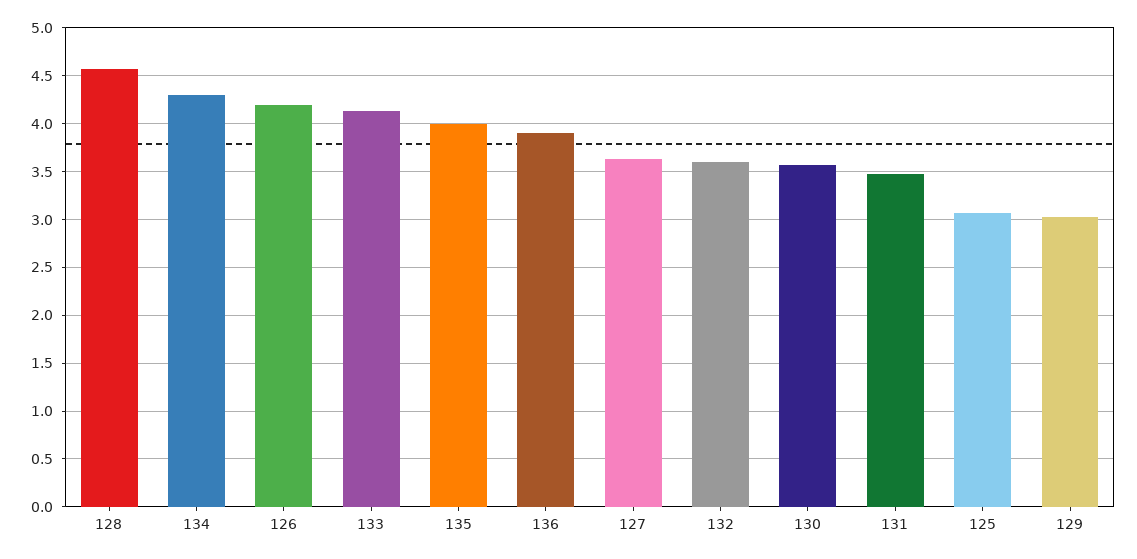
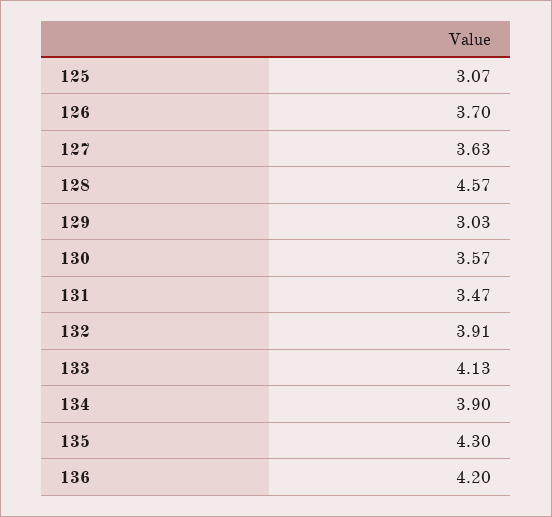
  {
    "128": 4.57,
-   "134": 4.3,
+   "134": 3.9,
-   "126": 4.2,
+   "126": 3.7,
    "133": 4.13,
-   "135": 4,
+   "135": 4.3,
-   "136": 3.9,
+   "136": 4.2,
    "127": 3.63,
-   "132": 3.6,
+   "132": 3.91,
    "130": 3.57,
    "131": 3.47,
    "125": 3.07,
    "129": 3.03
  }

